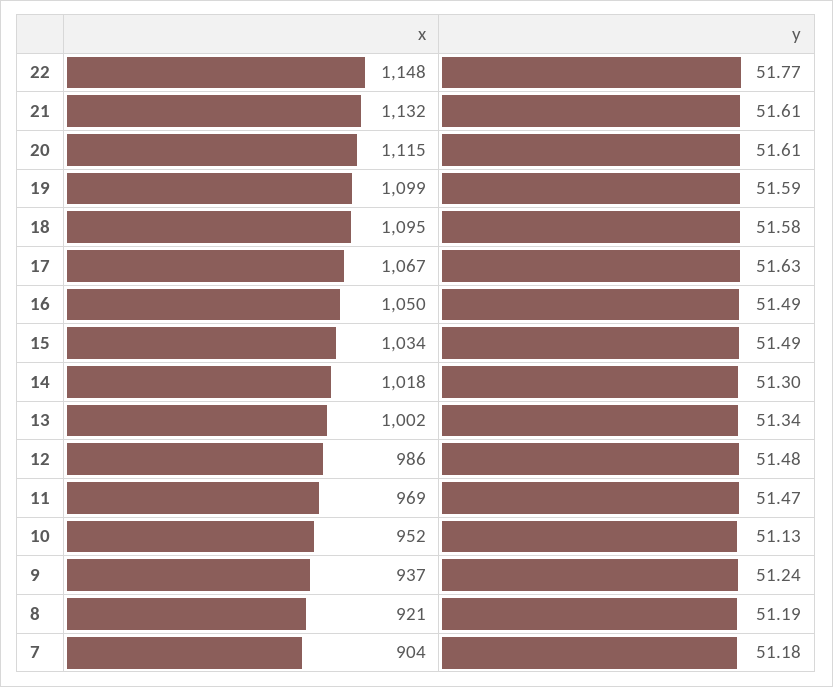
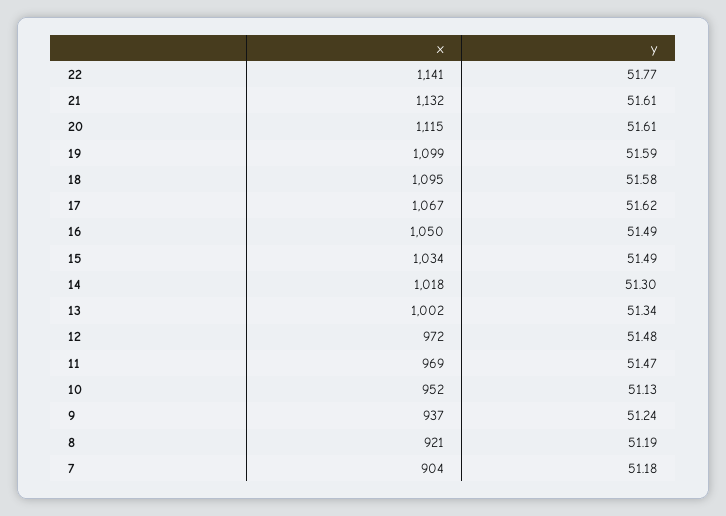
  {
    "x": {
-     "22": 1148,
+     "22": 1141,
      "21": 1132,
      "20": 1115,
      "19": 1099,
      "18": 1095,
      "17": 1067,
      "16": 1050,
      "15": 1034,
      "14": 1018,
      "13": 1002,
-     "12": 986,
+     "12": 972,
      "11": 969,
      "10": 952,
      "9": 937,
      "8": 921,
      "7": 904
    },
    "y": {
      "22": 51.77,
      "21": 51.61,
      "20": 51.61,
      "19": 51.59,
      "18": 51.58,
-     "17": 51.63,
+     "17": 51.62,
      "16": 51.49,
      "15": 51.49,
      "14": 51.3,
      "13": 51.34,
      "12": 51.48,
      "11": 51.47,
      "10": 51.13,
      "9": 51.24,
      "8": 51.19,
      "7": 51.18
    }
  }

